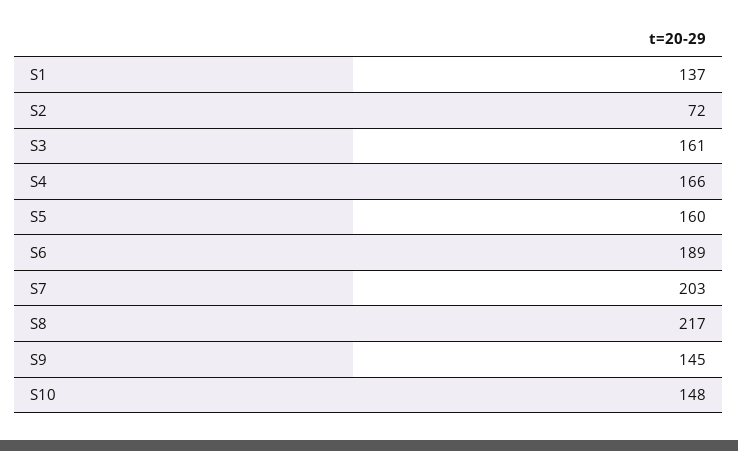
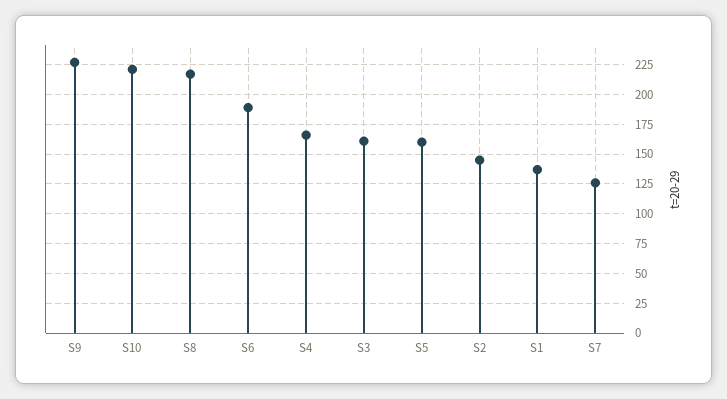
  {
    "S1": 137,
-   "S2": 72,
+   "S2": 150,
    "S3": 161,
    "S4": 166,
    "S5": 160,
    "S6": 189,
-   "S7": 203,
+   "S7": 125,
    "S8": 217,
-   "S9": 145,
+   "S9": 225,
-   "S10": 148
+   "S10": 225
  }

